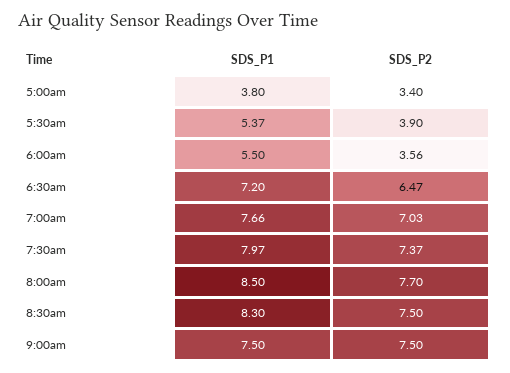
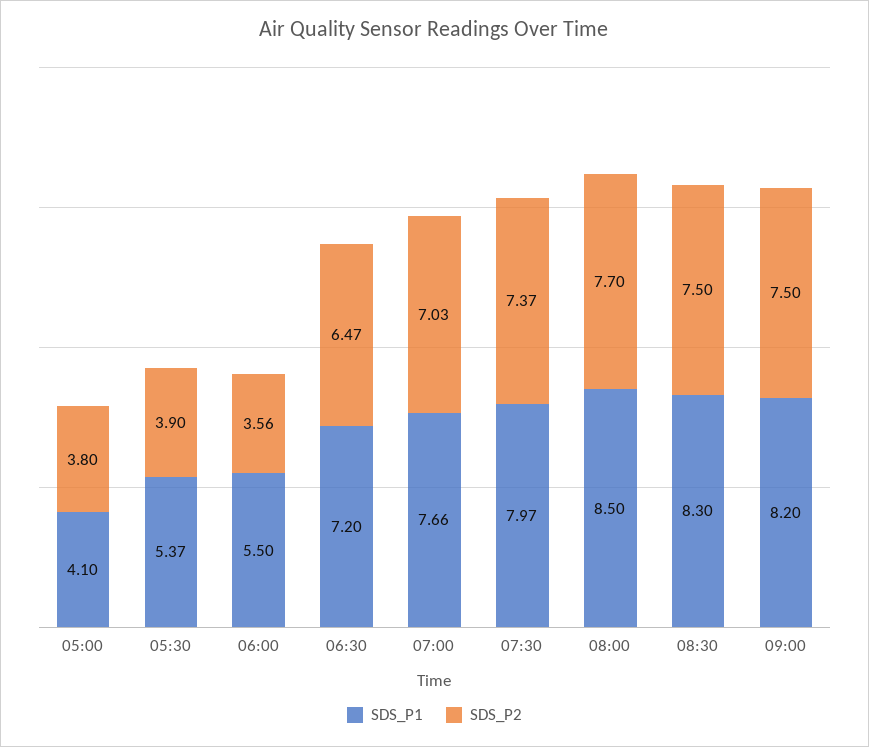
  {
    "SDS_P1": {
-     "5:00am": 3.8,
+     "5:00am": 4.1,
      "5:30am": 5.37,
      "6:00am": 5.5,
      "6:30am": 7.2,
      "7:00am": 7.66,
      "7:30am": 7.97,
      "8:00am": 8.5,
      "8:30am": 8.3,
-     "9:00am": 7.5
+     "9:00am": 8.2
    },
    "SDS_P2": {
-     "5:00am": 3.4,
+     "5:00am": 3.8,
      "5:30am": 3.9,
      "6:00am": 3.56,
      "6:30am": 6.47,
      "7:00am": 7.03,
      "7:30am": 7.37,
      "8:00am": 7.7,
      "8:30am": 7.5,
      "9:00am": 7.5
    }
  }

